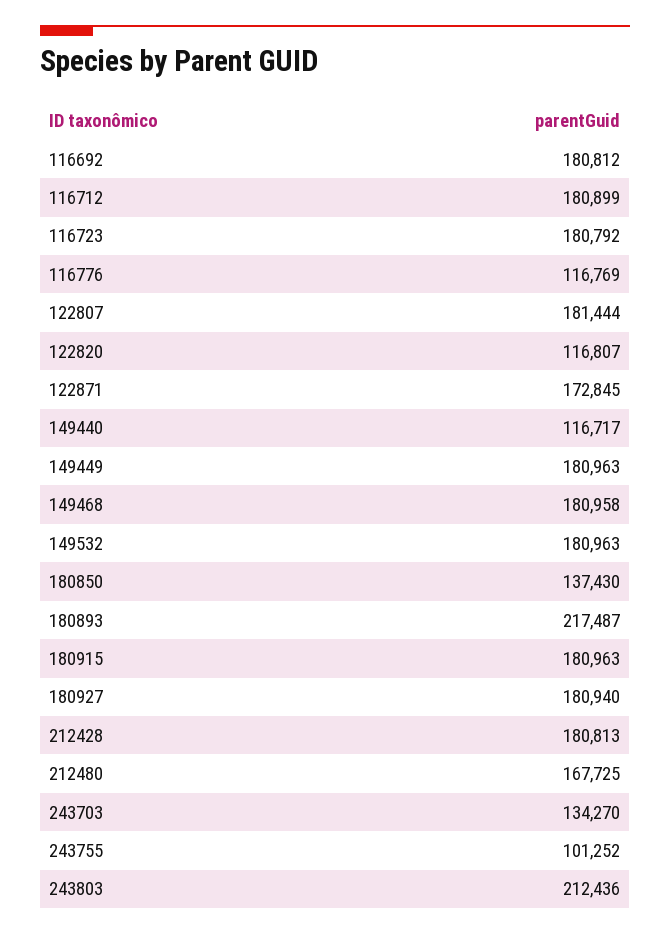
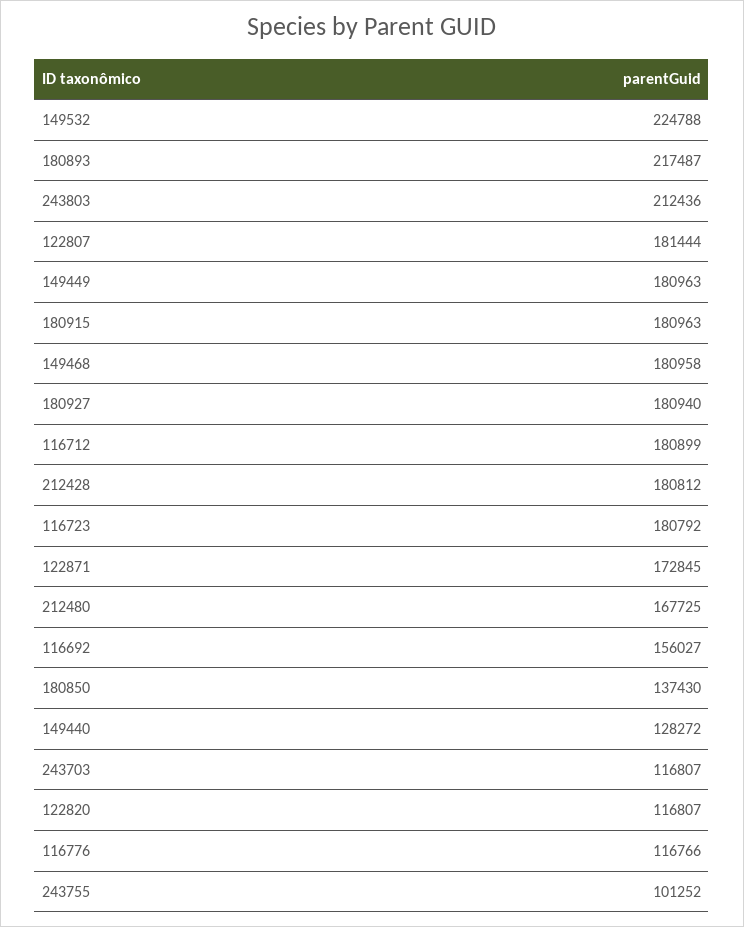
  {
-   "116692": 180812,
+   "116692": 156027,
    "116712": 180899,
    "116723": 180792,
-   "116776": 116769,
+   "116776": 116766,
    "122807": 181444,
    "122820": 116807,
    "122871": 172845,
-   "149440": 116717,
+   "149440": 128272,
    "149449": 180963,
    "149468": 180958,
-   "149532": 180963,
+   "149532": 224788,
    "180850": 137430,
    "180893": 217487,
    "180915": 180963,
    "180927": 180940,
-   "212428": 180813,
+   "212428": 180812,
    "212480": 167725,
-   "243703": 134270,
+   "243703": 116807,
    "243755": 101252,
    "243803": 212436
  }

